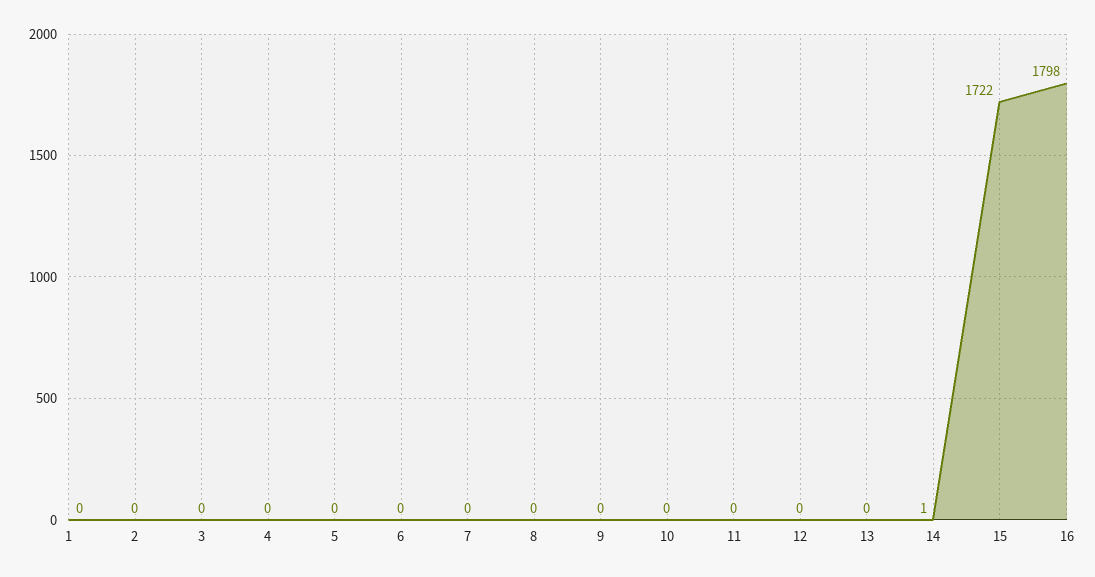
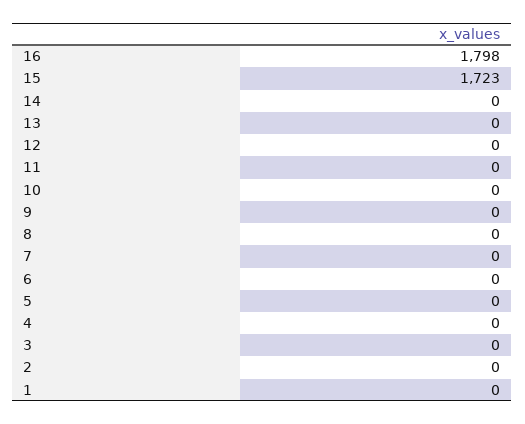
  {
    "1": 0,
    "2": 0,
    "3": 0,
    "4": 0,
    "5": 0,
    "6": 0,
    "7": 0,
    "8": 0,
    "9": 0,
    "10": 0,
    "11": 0,
    "12": 0,
    "13": 0,
-   "14": 1,
+   "14": 0,
-   "15": 1722,
+   "15": 1723,
    "16": 1798
  }

